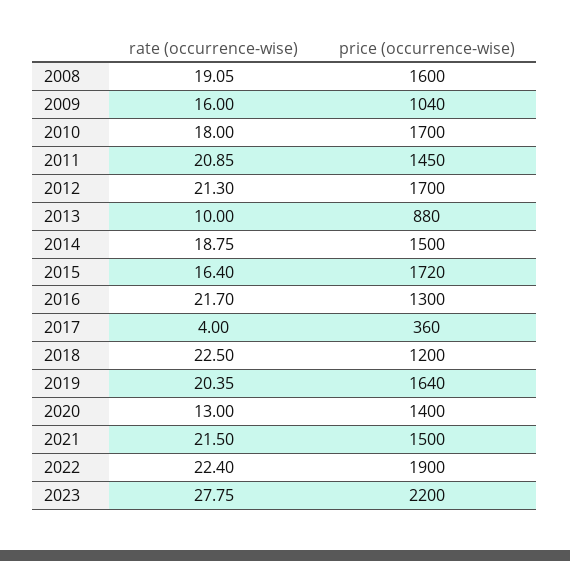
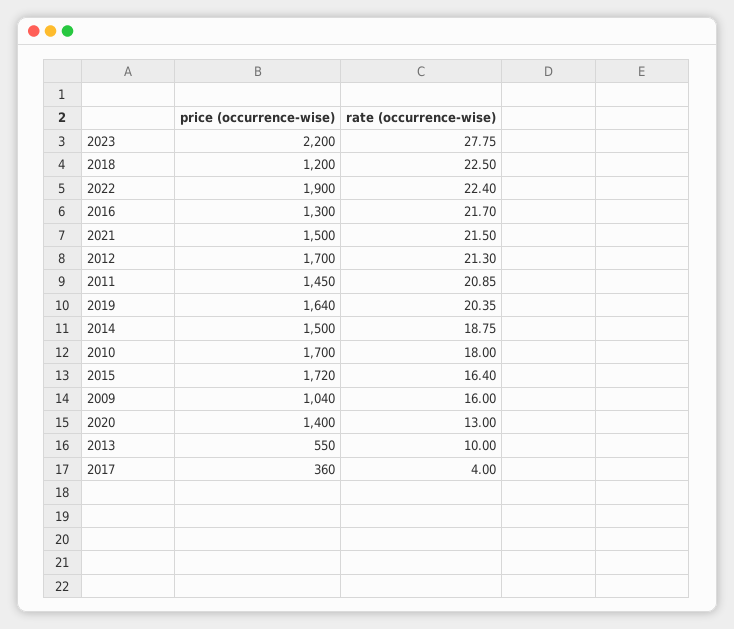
  {
    "rate (occurrence-wise)": {
-     "2008": 19.05,
      "2009": 16,
      "2010": 18,
      "2011": 20.85,
      "2012": 21.3,
      "2013": 10,
      "2014": 18.75,
      "2015": 16.4,
      "2016": 21.7,
      "2017": 4,
      "2018": 22.5,
      "2019": 20.35,
      "2020": 13,
      "2021": 21.5,
      "2022": 22.4,
      "2023": 27.75
    },
    "price (occurrence-wise)": {
-     "2008": 1600,
      "2009": 1040,
      "2010": 1700,
      "2011": 1450,
      "2012": 1700,
-     "2013": 880,
+     "2013": 550,
      "2014": 1500,
      "2015": 1720,
      "2016": 1300,
      "2017": 360,
      "2018": 1200,
      "2019": 1640,
      "2020": 1400,
      "2021": 1500,
      "2022": 1900,
      "2023": 2200
    }
  }

